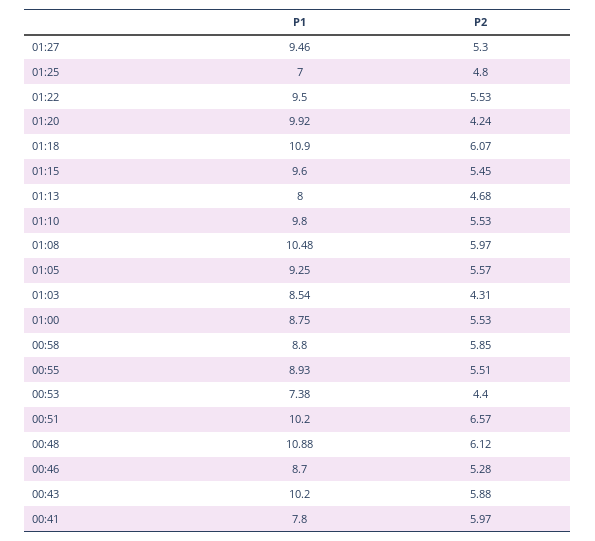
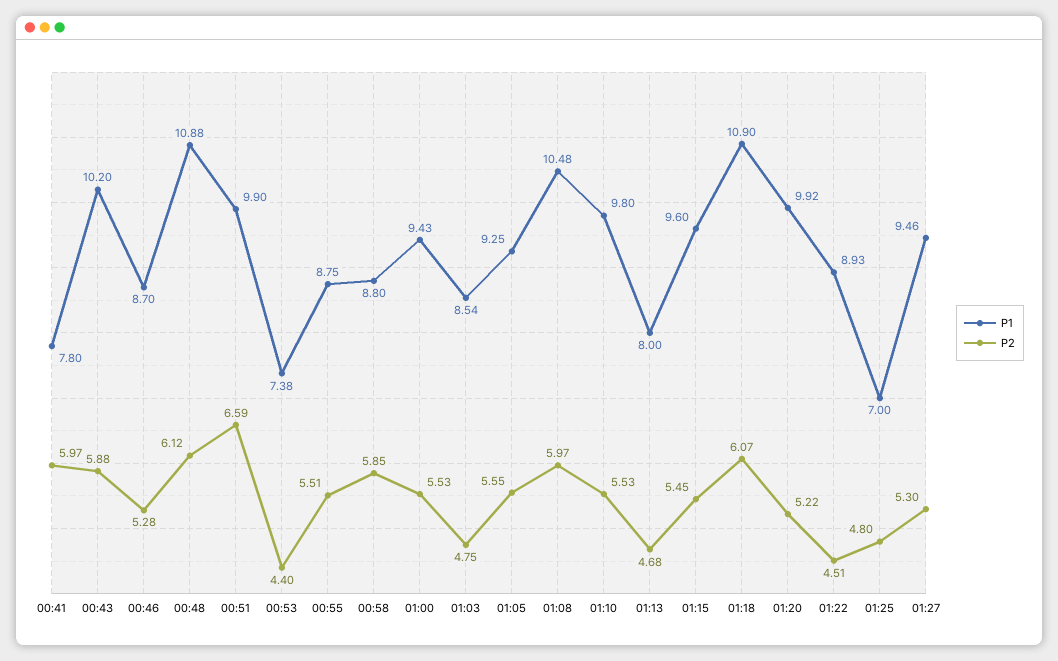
  {
    "P1": {
      "01:27": 9.46,
      "01:25": 7,
-     "01:22": 9.5,
+     "01:22": 8.93,
      "01:20": 9.92,
      "01:18": 10.9,
      "01:15": 9.6,
      "01:13": 8,
      "01:10": 9.8,
      "01:08": 10.48,
      "01:05": 9.25,
      "01:03": 8.54,
-     "01:00": 8.75,
+     "01:00": 9.43,
      "00:58": 8.8,
-     "00:55": 8.93,
+     "00:55": 8.75,
      "00:53": 7.38,
-     "00:51": 10.2,
+     "00:51": 9.9,
      "00:48": 10.88,
      "00:46": 8.7,
      "00:43": 10.2,
      "00:41": 7.8
    },
    "P2": {
      "01:27": 5.3,
      "01:25": 4.8,
-     "01:22": 5.53,
+     "01:22": 4.51,
-     "01:20": 4.24,
+     "01:20": 5.22,
      "01:18": 6.07,
      "01:15": 5.45,
      "01:13": 4.68,
      "01:10": 5.53,
      "01:08": 5.97,
-     "01:05": 5.57,
+     "01:05": 5.55,
-     "01:03": 4.31,
+     "01:03": 4.75,
      "01:00": 5.53,
      "00:58": 5.85,
      "00:55": 5.51,
      "00:53": 4.4,
-     "00:51": 6.57,
+     "00:51": 6.59,
      "00:48": 6.12,
      "00:46": 5.28,
      "00:43": 5.88,
      "00:41": 5.97
    }
  }

